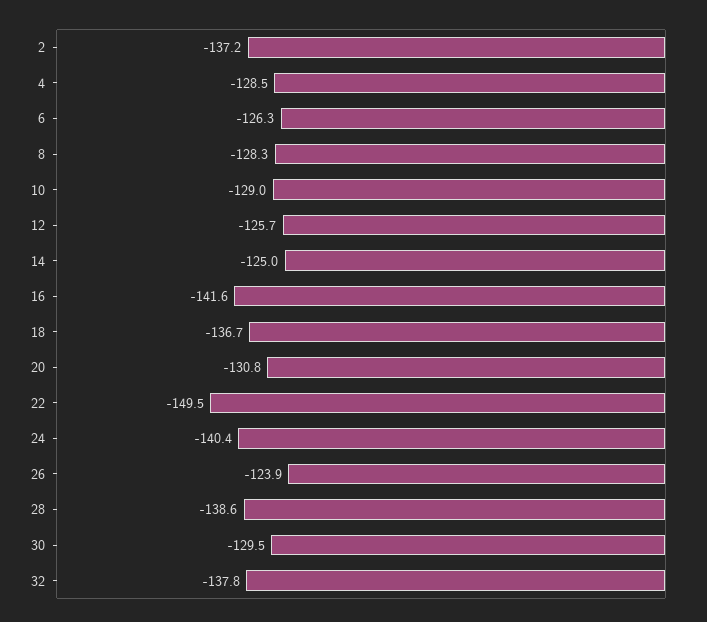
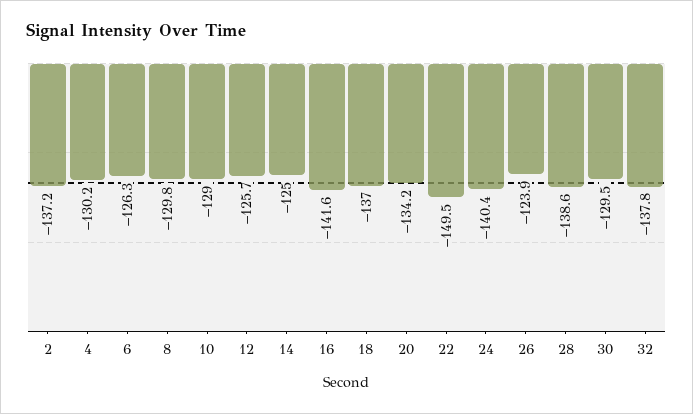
  {
    "2": -137.2,
-   "4": -128.5,
+   "4": -130.2,
    "6": -126.3,
-   "8": -128.3,
+   "8": -129.8,
    "10": -129,
    "12": -125.7,
    "14": -125,
    "16": -141.6,
-   "18": -136.7,
+   "18": -137,
-   "20": -130.8,
+   "20": -134.2,
    "22": -149.5,
    "24": -140.4,
    "26": -123.9,
    "28": -138.6,
    "30": -129.5,
    "32": -137.8
  }

